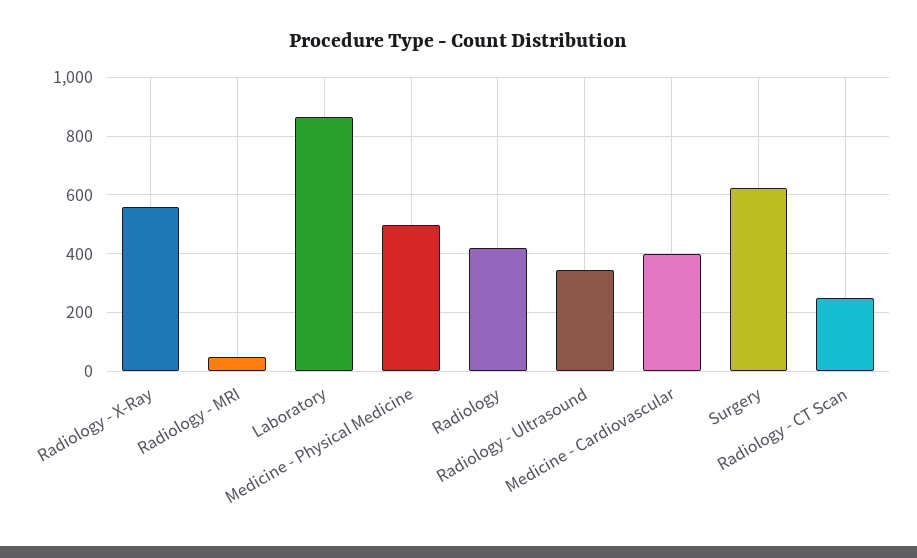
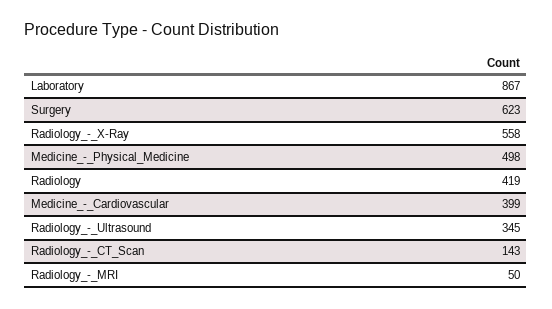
  {
    "Radiology - X-Ray": 558,
    "Radiology - MRI": 50,
    "Laboratory": 867,
    "Medicine - Physical Medicine": 498,
    "Radiology": 419,
    "Radiology - Ultrasound": 345,
    "Medicine - Cardiovascular": 399,
    "Surgery": 623,
-   "Radiology - CT Scan": 250
+   "Radiology - CT Scan": 143
  }

